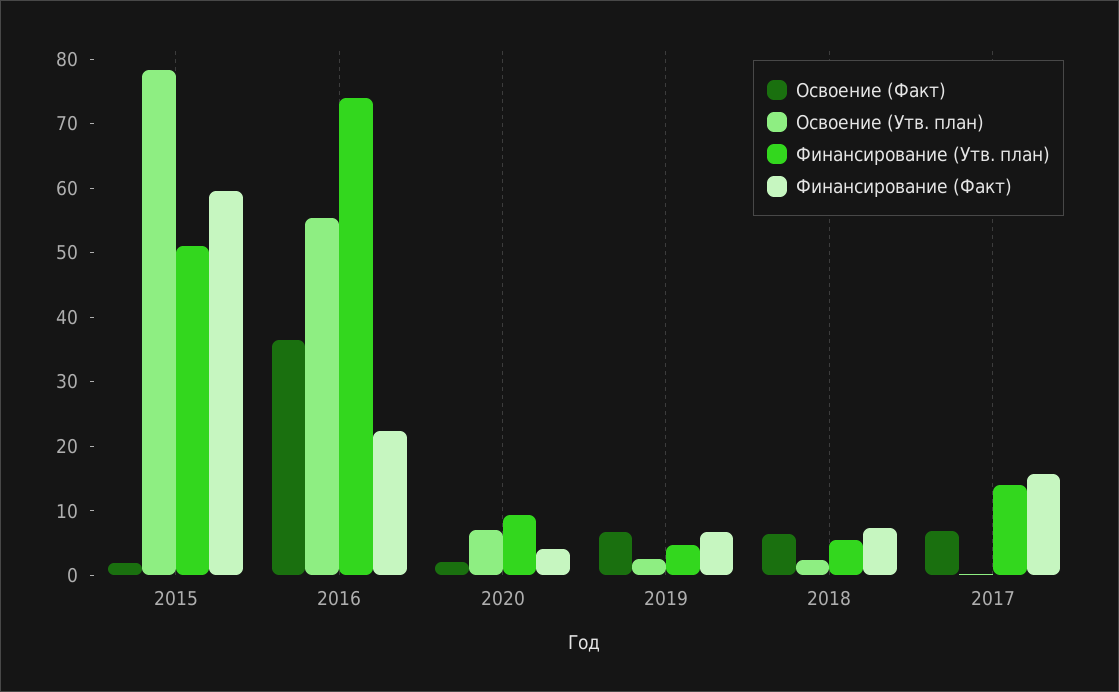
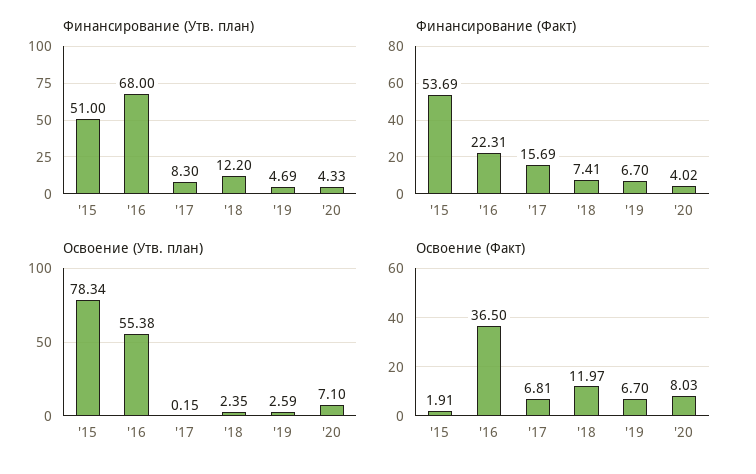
  {
    "Освоение (Факт)": {
      "2015": 1.91,
      "2016": 36.5,
-     "2020": 2,
+     "2020": 8.03,
      "2019": 6.7,
-     "2018": 6,
+     "2018": 11.97,
      "2017": 6.81
    },
    "Освоение (Утв. план)": {
      "2015": 78.34,
      "2016": 55.38,
      "2020": 7.1,
      "2019": 2.59,
      "2018": 2.35,
      "2017": 0.15
    },
    "Финансирование (Утв. план)": {
      "2015": 51,
-     "2016": 74,
+     "2016": 68,
-     "2020": 10,
+     "2020": 4.33,
      "2019": 4.69,
-     "2018": 6,
+     "2018": 12.2,
-     "2017": 14
+     "2017": 8.3
    },
    "Финансирование (Факт)": {
-     "2015": 60,
+     "2015": 53.69,
      "2016": 22.31,
      "2020": 4.02,
      "2019": 6.7,
      "2018": 7.41,
      "2017": 15.69
    }
  }

